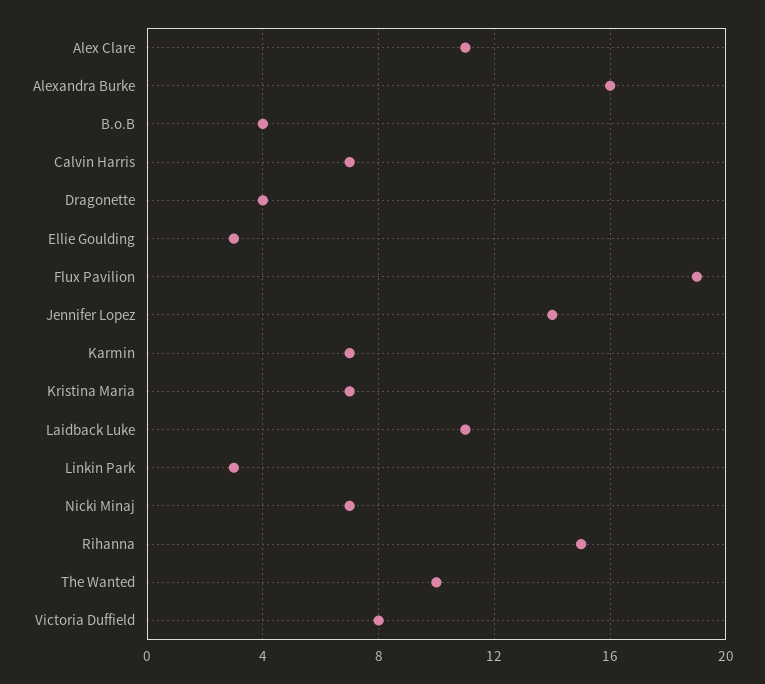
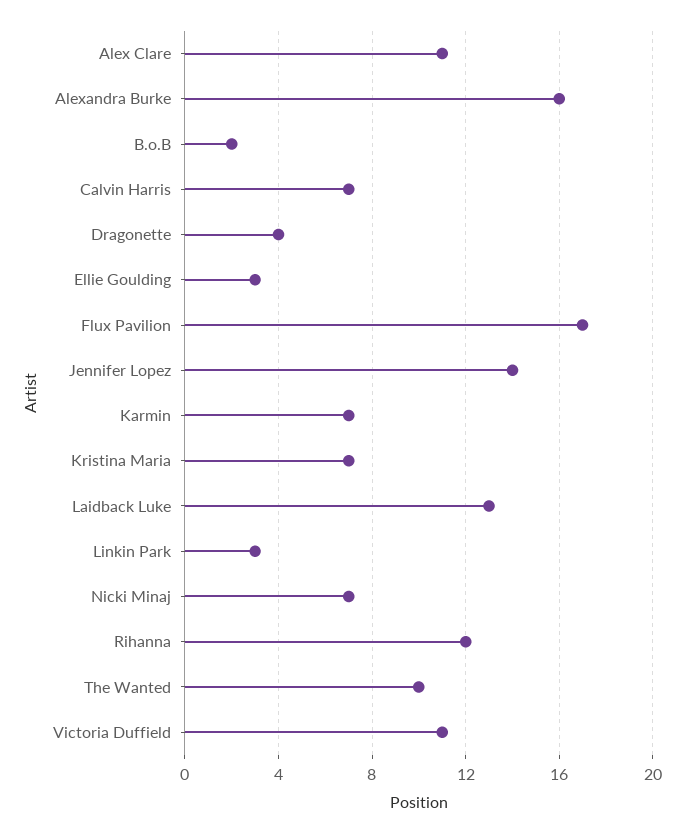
  {
    "Alex Clare": 11,
    "Alexandra Burke": 16,
-   "B.o.B": 4,
+   "B.o.B": 2,
    "Calvin Harris": 7,
    "Dragonette": 4,
    "Ellie Goulding": 3,
-   "Flux Pavilion": 19,
+   "Flux Pavilion": 17,
    "Jennifer Lopez": 14,
    "Karmin": 7,
    "Kristina Maria": 7,
-   "Laidback Luke": 11,
+   "Laidback Luke": 13,
    "Linkin Park": 3,
    "Nicki Minaj": 7,
-   "Rihanna": 15,
+   "Rihanna": 12,
    "The Wanted": 10,
-   "Victoria Duffield": 8
+   "Victoria Duffield": 11
  }

